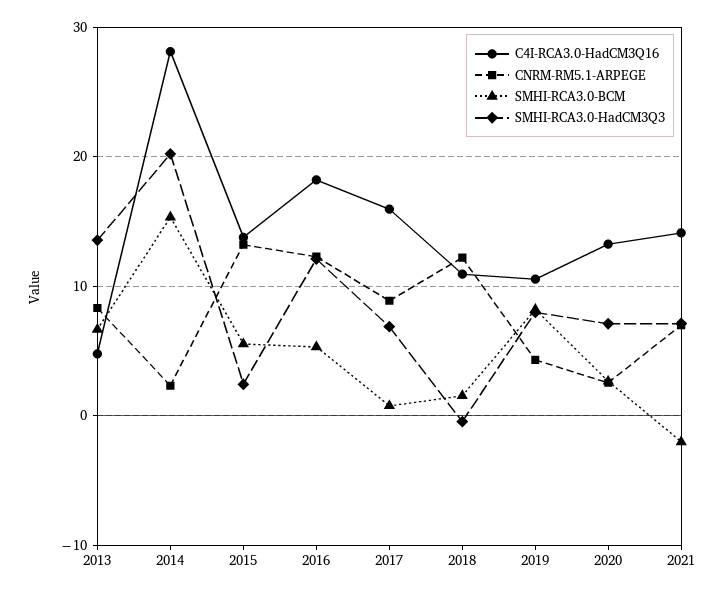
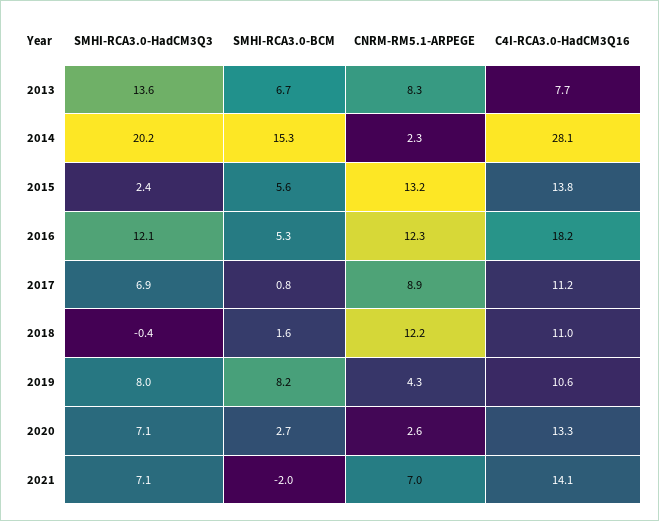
  {
    "C4I-RCA3.0-HadCM3Q16": {
-     "2013": 5,
+     "2013": 7.7,
      "2014": 28.1,
      "2015": 13.8,
      "2016": 18.2,
-     "2017": 16,
+     "2017": 11.2,
      "2018": 11,
      "2019": 10.6,
      "2020": 13.3,
      "2021": 14.1
    },
    "CNRM-RM5.1-ARPEGE": {
      "2013": 8.3,
      "2014": 2.3,
      "2015": 13.2,
      "2016": 12.3,
      "2017": 8.9,
      "2018": 12.2,
      "2019": 4.3,
      "2020": 2.6,
      "2021": 7
    },
    "SMHI-RCA3.0-BCM": {
      "2013": 6.7,
      "2014": 15.3,
      "2015": 5.6,
      "2016": 5.3,
      "2017": 0.8,
      "2018": 1.6,
      "2019": 8.2,
      "2020": 2.7,
      "2021": -2
    },
    "SMHI-RCA3.0-HadCM3Q3": {
      "2013": 13.6,
      "2014": 20.2,
      "2015": 2.4,
      "2016": 12.1,
      "2017": 6.9,
      "2018": -0.4,
      "2019": 8,
      "2020": 7.1,
      "2021": 7.1
    }
  }

